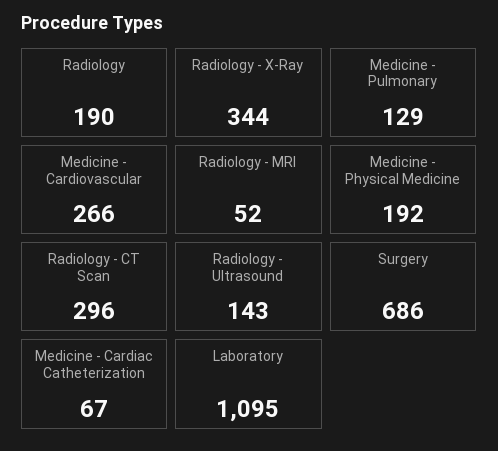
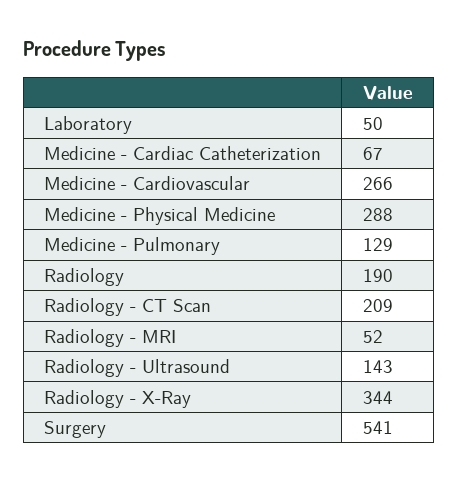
  {
    "Radiology": 190,
    "Radiology - X-Ray": 344,
    "Medicine - Pulmonary": 129,
    "Medicine - Cardiovascular": 266,
    "Radiology - MRI": 52,
-   "Medicine - Physical Medicine": 192,
+   "Medicine - Physical Medicine": 288,
-   "Radiology - CT Scan": 296,
+   "Radiology - CT Scan": 209,
    "Radiology - Ultrasound": 143,
-   "Surgery": 686,
+   "Surgery": 541,
    "Medicine - Cardiac Catheterization": 67,
-   "Laboratory": 1095
+   "Laboratory": 50
  }

